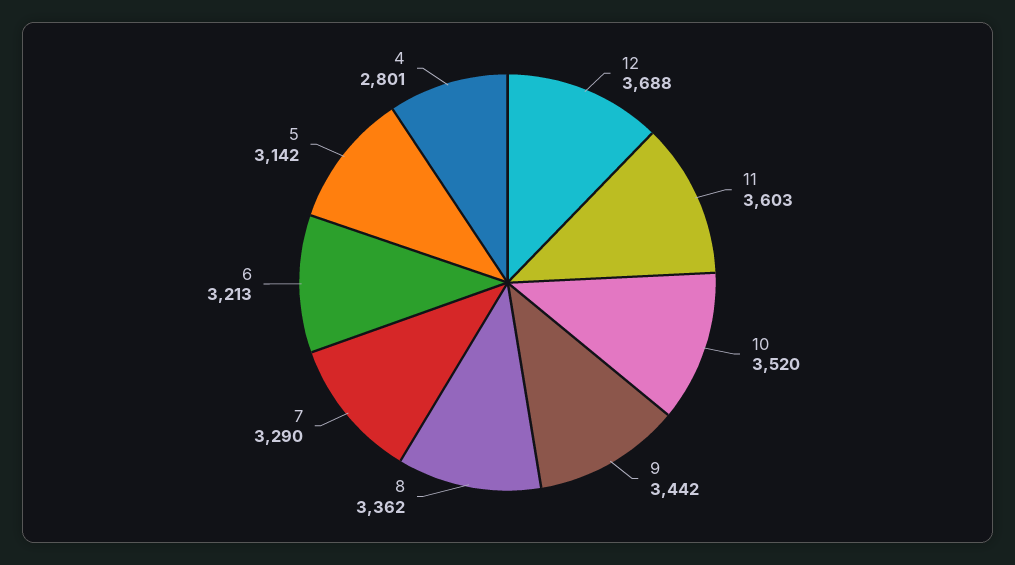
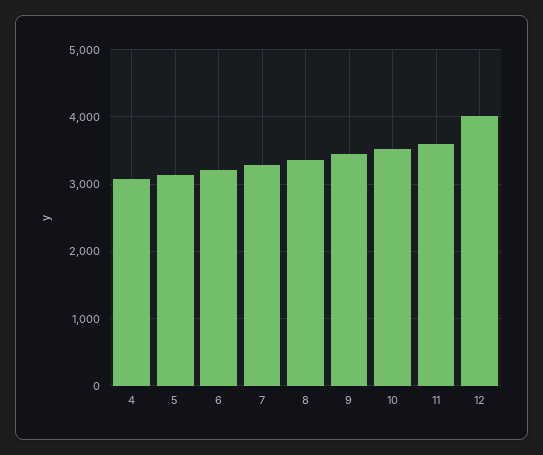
  {
-   "12": 3688,
+   "12": 4000,
    "11": 3603,
    "10": 3520,
    "9": 3442,
    "8": 3362,
    "7": 3290,
    "6": 3213,
    "5": 3142,
-   "4": 2801
+   "4": 3100
  }

